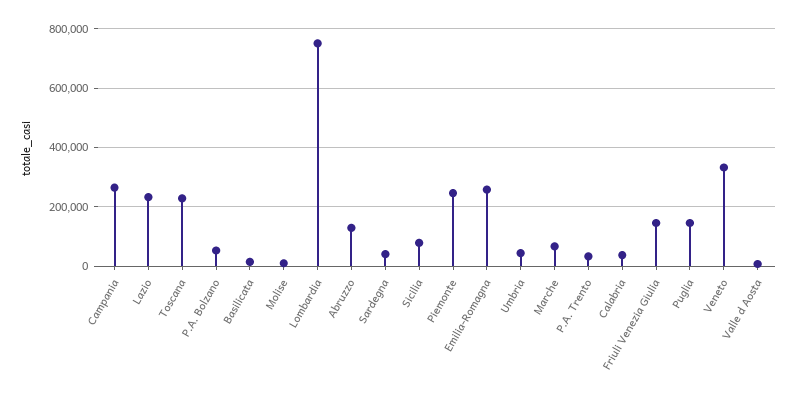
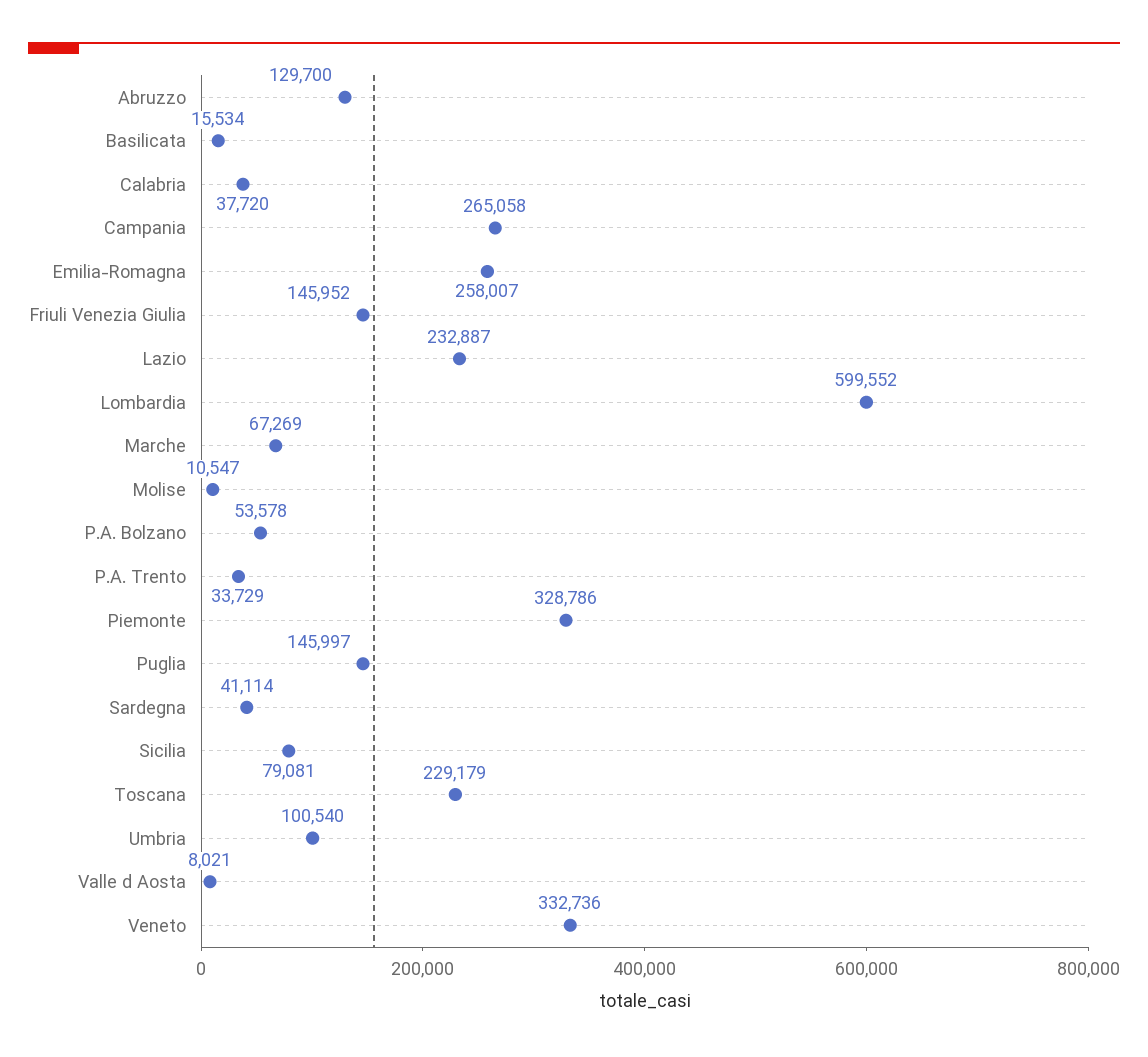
  {
    "Campania": 265058,
    "Lazio": 232887,
    "Toscana": 229179,
    "P.A. Bolzano": 53578,
    "Basilicata": 15534,
    "Molise": 10547,
-   "Lombardia": 750000,
+   "Lombardia": 599552,
    "Abruzzo": 129700,
    "Sardegna": 41114,
    "Sicilia": 79081,
-   "Piemonte": 250000,
+   "Piemonte": 328786,
    "Emilia-Romagna": 258007,
-   "Umbria": 50000,
+   "Umbria": 100540,
    "Marche": 67269,
    "P.A. Trento": 33729,
    "Calabria": 37720,
    "Friuli Venezia Giulia": 145952,
    "Puglia": 145997,
    "Veneto": 332736,
    "Valle d Aosta": 8021
  }

